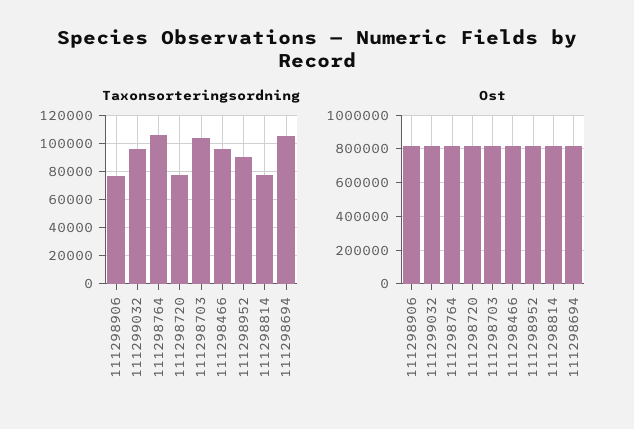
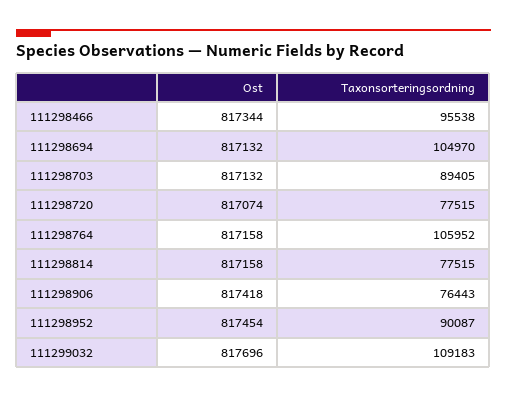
  {
    "Taxonsorteringsordning": {
      "111298906": 76443,
-     "111299032": 95000,
+     "111299032": 109183,
      "111298764": 105952,
      "111298720": 77515,
-     "111298703": 105000,
+     "111298703": 89405,
      "111298466": 95538,
      "111298952": 90087,
      "111298814": 77515,
      "111298694": 104970
    },
    "Ost": {
      "111298906": 817418,
      "111299032": 817696,
      "111298764": 817158,
      "111298720": 817074,
      "111298703": 817132,
      "111298466": 817344,
      "111298952": 817454,
      "111298814": 817158,
      "111298694": 817132
    }
  }

